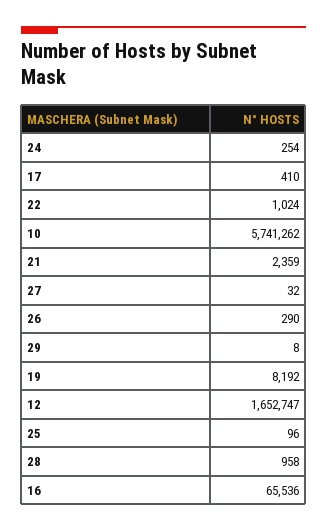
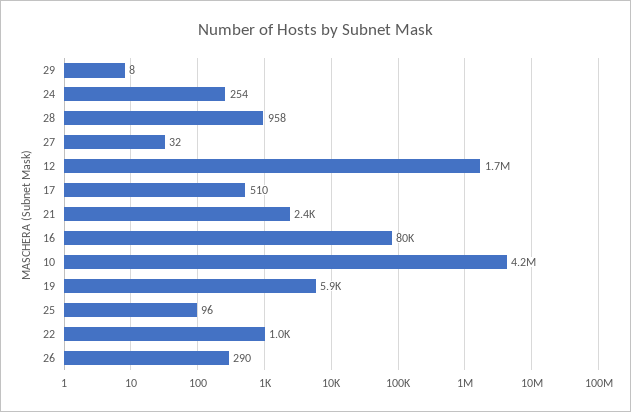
  {
    "24": 254,
-   "17": 410,
+   "17": 510,
    "22": 1024,
-   "10": 5741262,
+   "10": 4200000,
    "21": 2359,
    "27": 32,
    "26": 290,
    "29": 8,
-   "19": 8192,
+   "19": 5900,
    "12": 1652747,
    "25": 96,
    "28": 958,
-   "16": 65536
+   "16": 80000
  }

